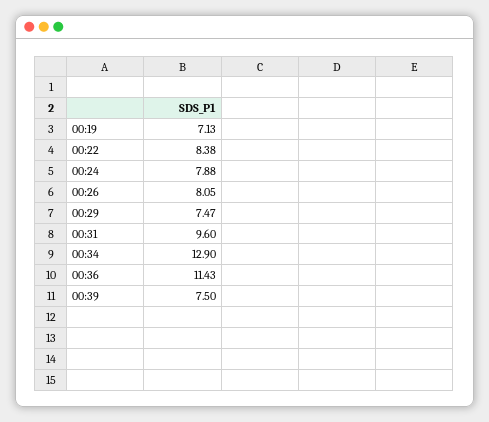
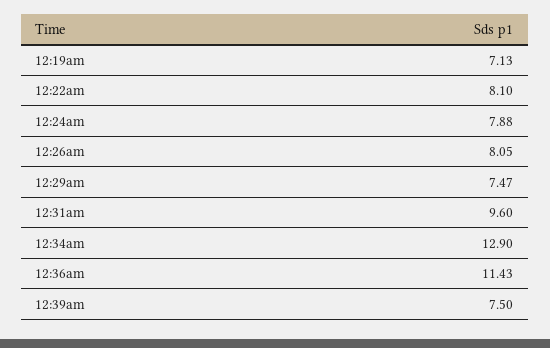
  {
    "00:19": 7.13,
-   "00:22": 8.38,
+   "00:22": 8.1,
    "00:24": 7.88,
    "00:26": 8.05,
    "00:29": 7.47,
    "00:31": 9.6,
    "00:34": 12.9,
    "00:36": 11.43,
    "00:39": 7.5
  }

